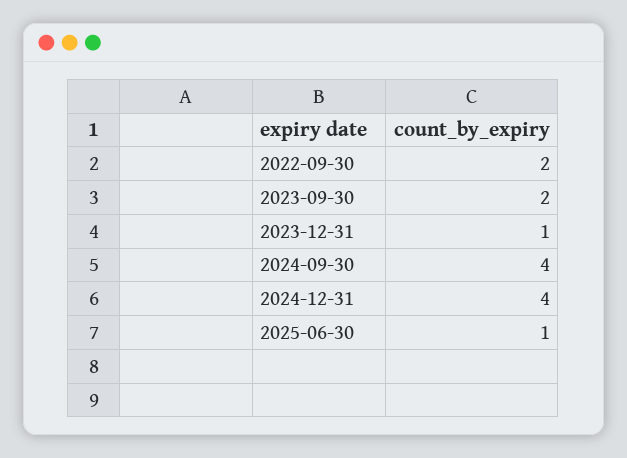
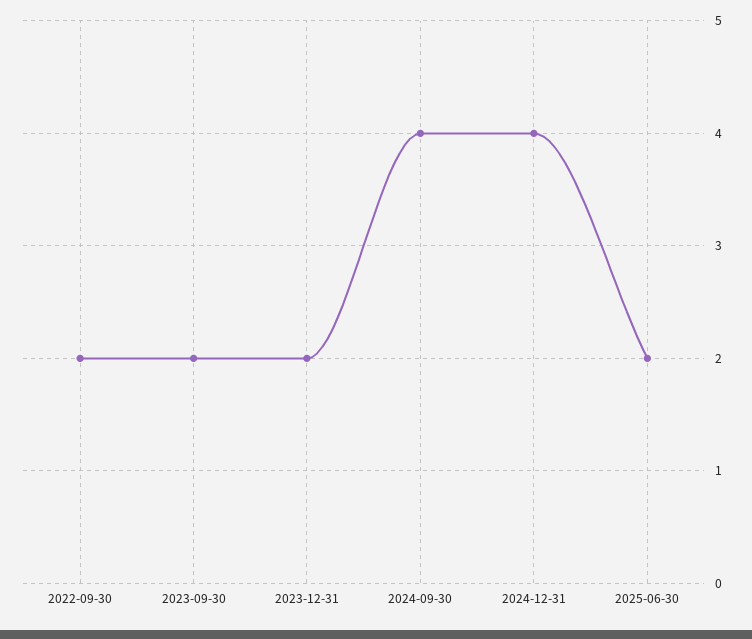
  {
    "2022-09-30": 2,
    "2023-09-30": 2,
-   "2023-12-31": 1,
+   "2023-12-31": 2,
    "2024-09-30": 4,
    "2024-12-31": 4,
-   "2025-06-30": 1
+   "2025-06-30": 2
  }

